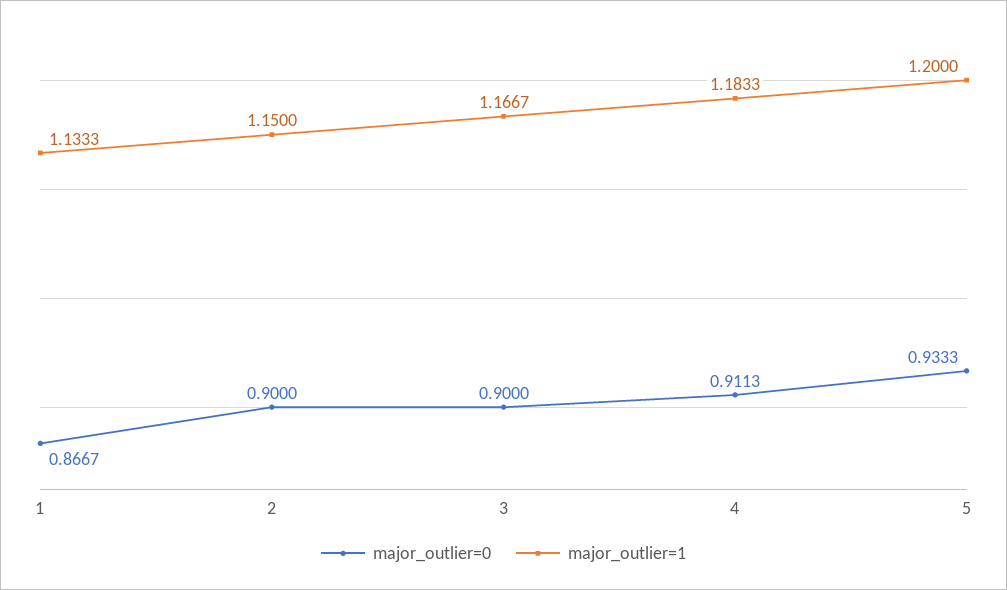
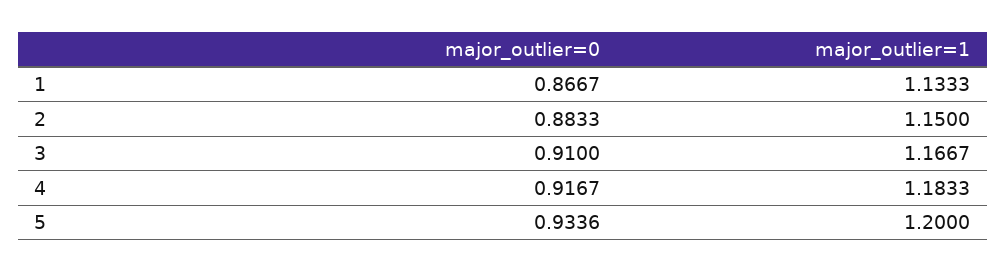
  {
    "major_outlier=0": {
      "1": 0.8667,
-     "2": 0.9,
+     "2": 0.8833,
-     "3": 0.9,
+     "3": 0.91,
-     "4": 0.9113,
+     "4": 0.9167,
-     "5": 0.9333
+     "5": 0.9336
    },
    "major_outlier=1": {
      "1": 1.1333,
      "2": 1.15,
      "3": 1.1667,
      "4": 1.1833,
      "5": 1.2
    }
  }

